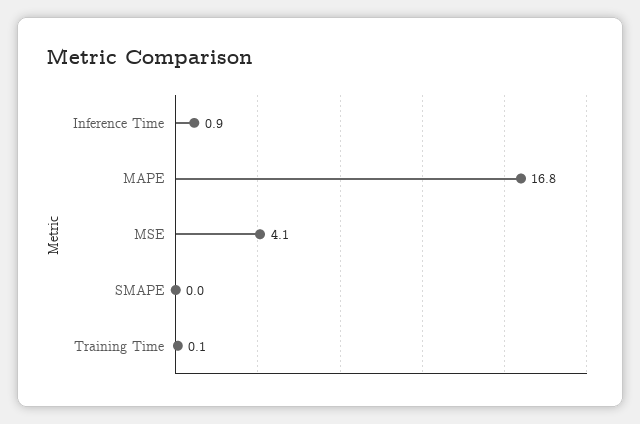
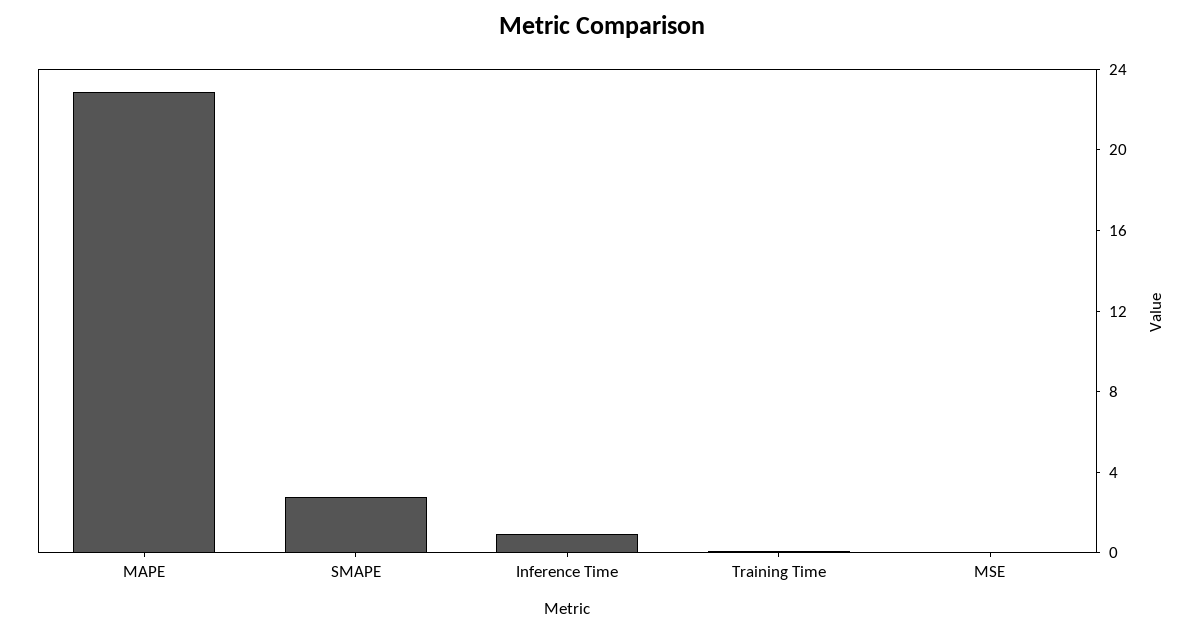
  {
    "Inference Time": 0.9,
-   "MAPE": 16.8,
+   "MAPE": 23,
-   "MSE": 4.1,
+   "MSE": 0,
-   "SMAPE": 0,
+   "SMAPE": 3,
    "Training Time": 0.1
  }

